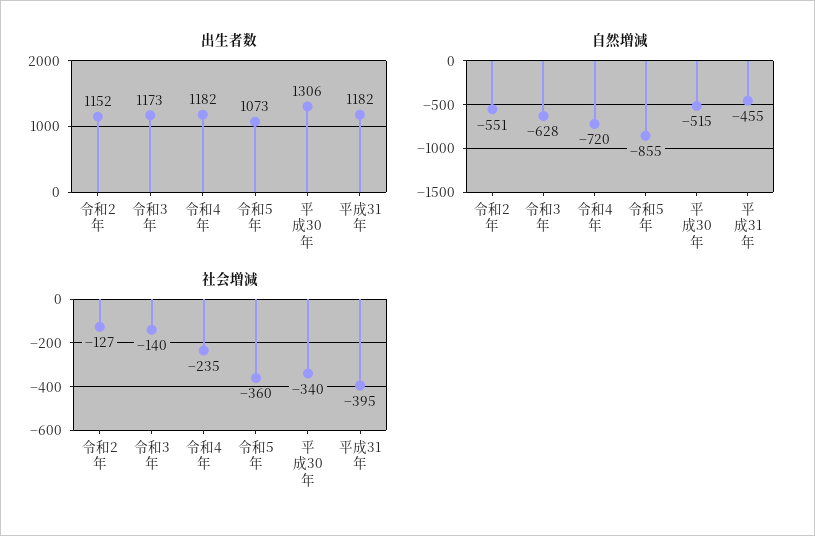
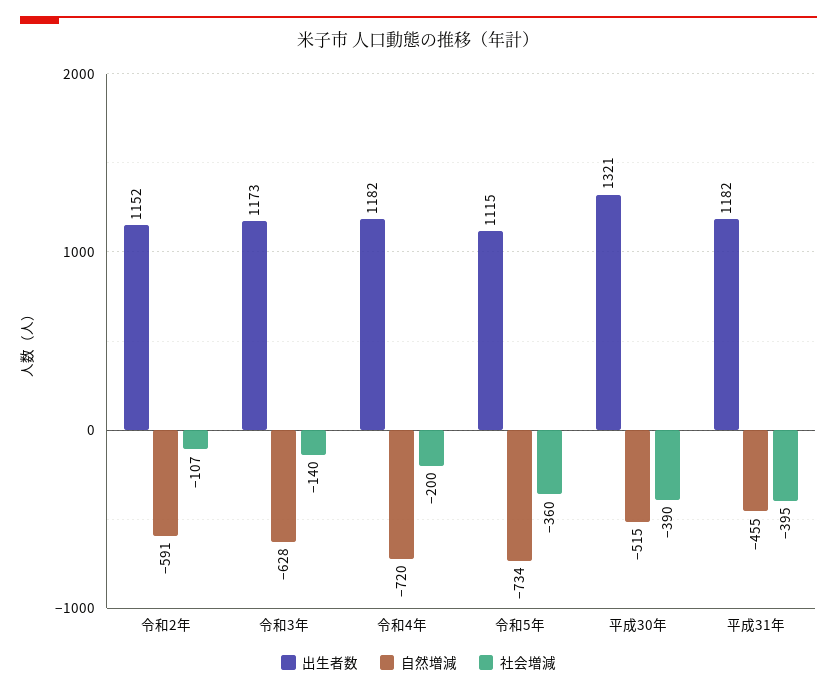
  {
    "出生者数": {
      "令和2年": 1152,
      "令和3年": 1173,
      "令和4年": 1182,
-     "令和5年": 1073,
+     "令和5年": 1115,
-     "平成30年": 1306,
+     "平成30年": 1321,
      "平成31年": 1182
    },
    "自然増減": {
-     "令和2年": -551,
+     "令和2年": -591,
      "令和3年": -628,
      "令和4年": -720,
-     "令和5年": -855,
+     "令和5年": -734,
      "平成30年": -515,
      "平成31年": -455
    },
    "社会増減": {
-     "令和2年": -127,
+     "令和2年": -107,
      "令和3年": -140,
-     "令和4年": -235,
+     "令和4年": -200,
      "令和5年": -360,
-     "平成30年": -340,
+     "平成30年": -390,
      "平成31年": -395
    }
  }

